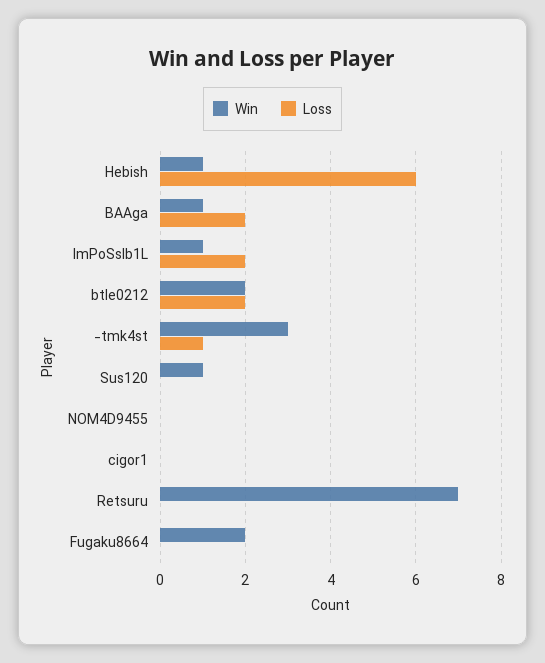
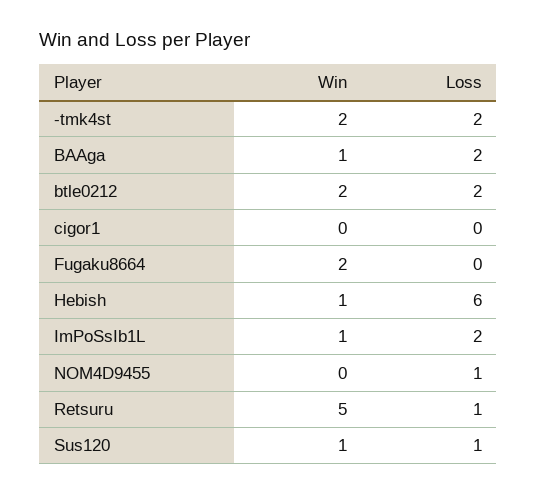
  {
    "Win": {
      "Hebish": 1,
      "BAAga": 1,
      "ImPoSsIb1L": 1,
      "btle0212": 2,
-     "-tmk4st": 3,
+     "-tmk4st": 2,
      "Sus120": 1,
      "NOM4D9455": 0,
      "cigor1": 0,
-     "Retsuru": 7,
+     "Retsuru": 5,
      "Fugaku8664": 2
    },
    "Loss": {
      "Hebish": 6,
      "BAAga": 2,
      "ImPoSsIb1L": 2,
      "btle0212": 2,
-     "-tmk4st": 1,
+     "-tmk4st": 2,
-     "Sus120": 0,
+     "Sus120": 1,
-     "NOM4D9455": 0,
+     "NOM4D9455": 1,
      "cigor1": 0,
-     "Retsuru": 0,
+     "Retsuru": 1,
      "Fugaku8664": 0
    }
  }

